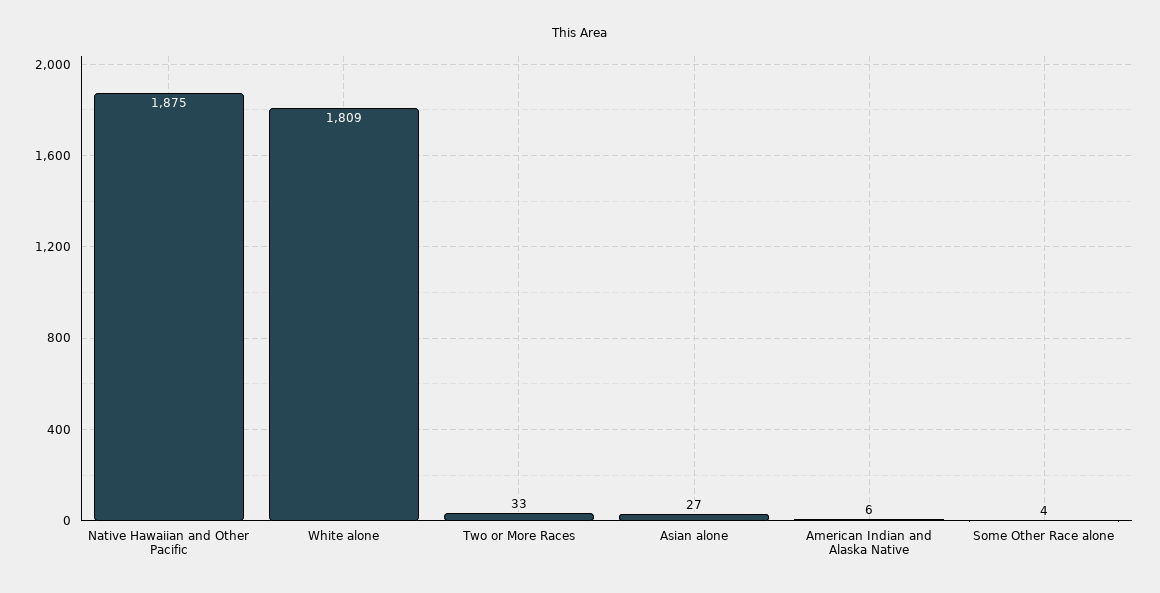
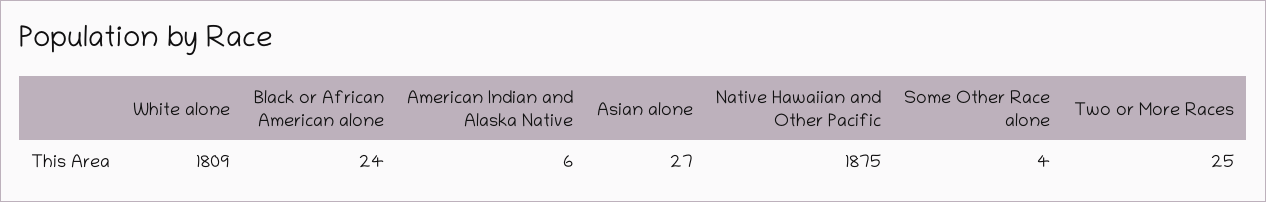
  {
    "Native Hawaiian and Other Pacific": 1875,
    "White alone": 1809,
-   "Two or More Races": 33,
+   "Two or More Races": 25,
    "Asian alone": 27,
    "American Indian and Alaska Native": 6,
-   "Some Other Race alone": 4
+   "Some Other Race alone": 4,
+   "Black or African American alone": 24
  }

